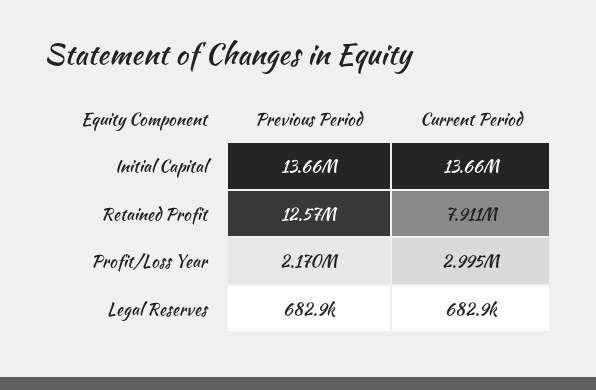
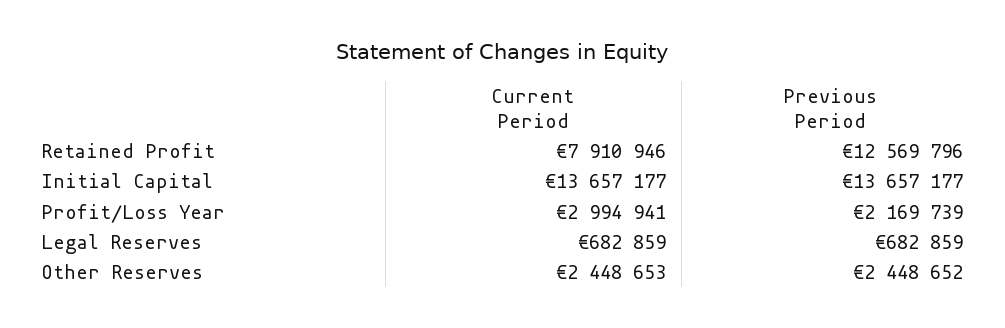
  {
    "Previous Period": {
      "Initial Capital": 13657177,
      "Retained Profit": 12569796,
      "Profit/Loss Year": 2169739,
-     "Legal Reserves": 682859
+     "Legal Reserves": 682859,
+     "Other Reserves": 2448652
    },
    "Current Period": {
      "Initial Capital": 13657177,
      "Retained Profit": 7910946,
      "Profit/Loss Year": 2994941,
-     "Legal Reserves": 682859
+     "Legal Reserves": 682859,
+     "Other Reserves": 2448653
    }
  }

